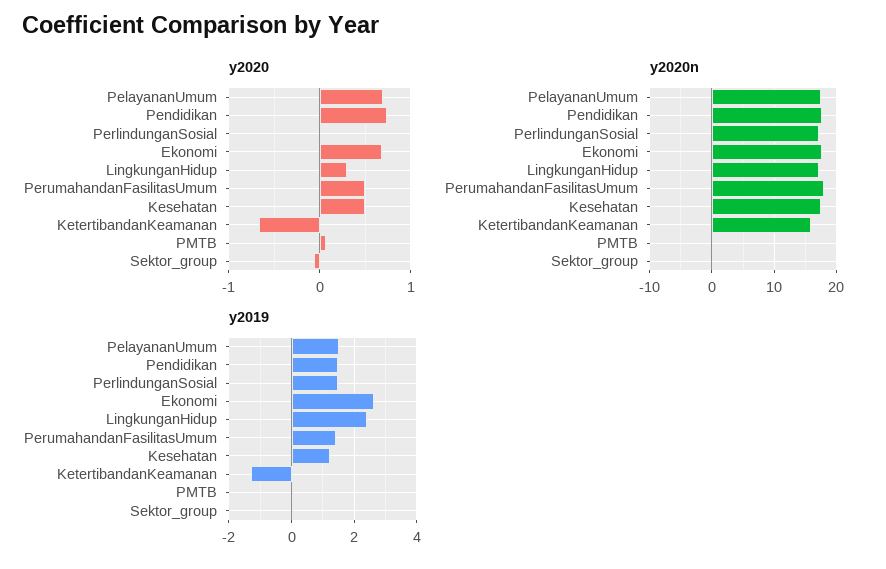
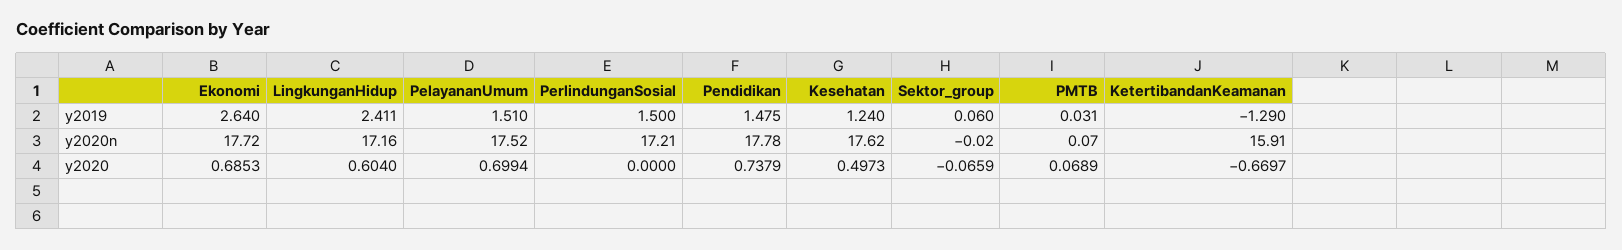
  {
    "y2020": {
      "PelayananUmum": 0.6994,
      "Pendidikan": 0.7379,
      "PerlindunganSosial": 0,
      "Ekonomi": 0.6853,
-     "LingkunganHidup": 0.3,
+     "LingkunganHidup": 0.604,
-     "PerumahandanFasilitasUmum": 0.5,
      "Kesehatan": 0.4973,
      "KetertibandanKeamanan": -0.6697,
      "PMTB": 0.0689,
      "Sektor_group": -0.0659
    },
    "y2020n": {
      "PelayananUmum": 17.52,
      "Pendidikan": 17.78,
      "PerlindunganSosial": 17.21,
      "Ekonomi": 17.72,
      "LingkunganHidup": 17.16,
-     "PerumahandanFasilitasUmum": 18,
      "Kesehatan": 17.62,
      "KetertibandanKeamanan": 15.91,
      "PMTB": 0.07,
      "Sektor_group": -0.02
    },
    "y2019": {
      "PelayananUmum": 1.51,
      "Pendidikan": 1.475,
      "PerlindunganSosial": 1.5,
      "Ekonomi": 2.64,
      "LingkunganHidup": 2.411,
-     "PerumahandanFasilitasUmum": 1.4,
      "Kesehatan": 1.24,
      "KetertibandanKeamanan": -1.29,
      "PMTB": 0.031,
      "Sektor_group": 0.06
    }
  }

